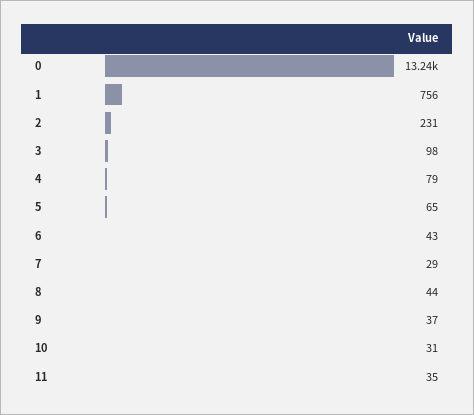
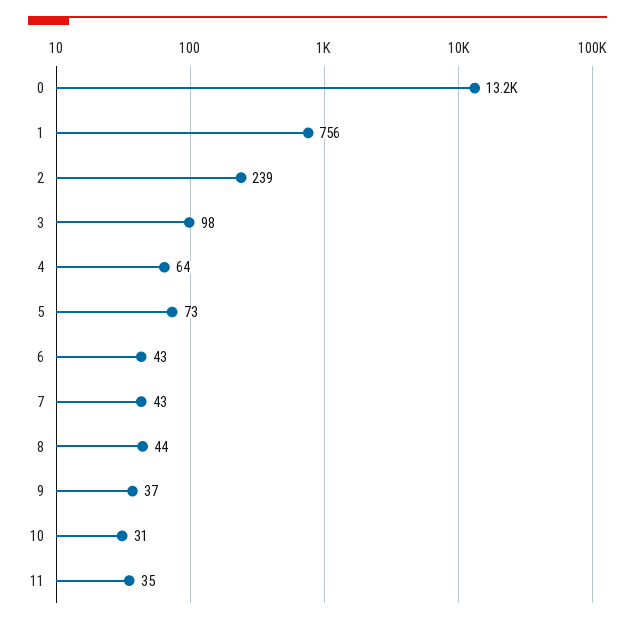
  {
    "0": 13240,
    "1": 756,
-   "2": 231,
+   "2": 239,
    "3": 98,
-   "4": 79,
+   "4": 64,
-   "5": 65,
+   "5": 73,
    "6": 43,
-   "7": 29,
+   "7": 43,
    "8": 44,
    "9": 37,
    "10": 31,
    "11": 35
  }

